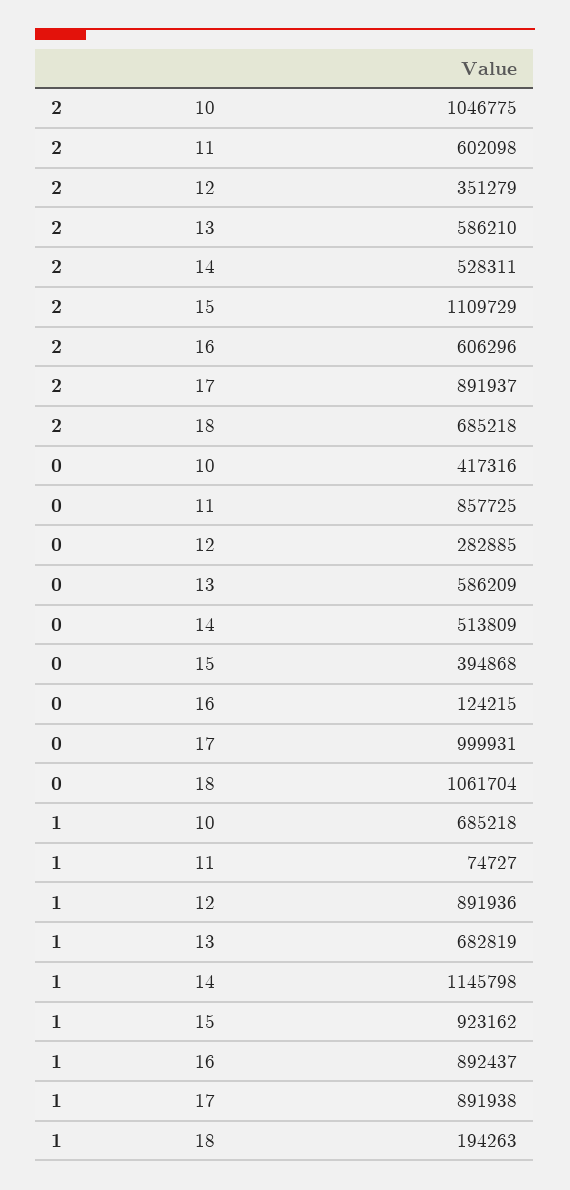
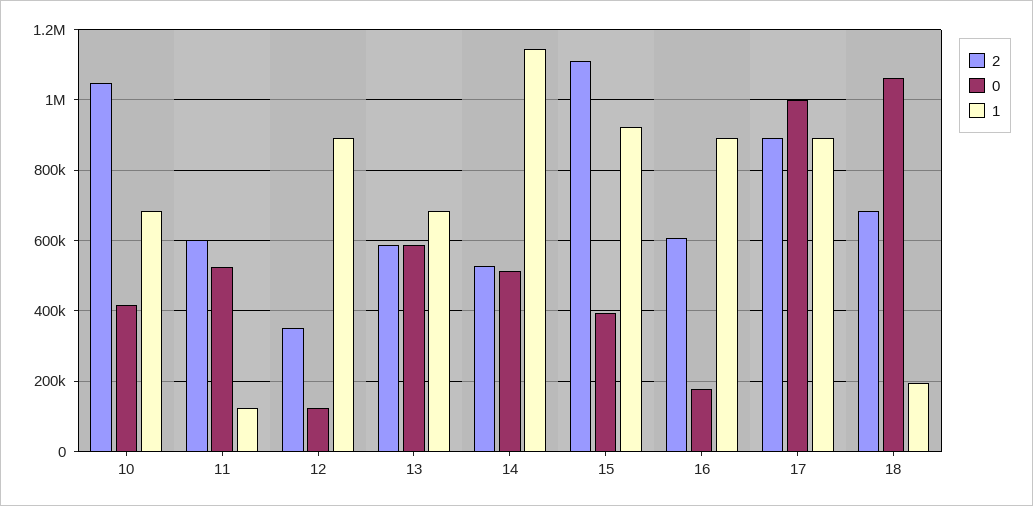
  {
    "2": {
      "10": 1046775,
      "11": 602098,
      "12": 351279,
      "13": 586210,
      "14": 528311,
      "15": 1109729,
      "16": 606296,
      "17": 891937,
      "18": 685218
    },
    "0": {
      "10": 417316,
-     "11": 857725,
+     "11": 520000,
-     "12": 282885,
+     "12": 120000,
      "13": 586209,
      "14": 513809,
      "15": 394868,
-     "16": 124215,
+     "16": 180000,
      "17": 999931,
      "18": 1061704
    },
    "1": {
      "10": 685218,
-     "11": 74727,
+     "11": 120000,
      "12": 891936,
      "13": 682819,
      "14": 1145798,
      "15": 923162,
      "16": 892437,
      "17": 891938,
      "18": 194263
    }
  }

